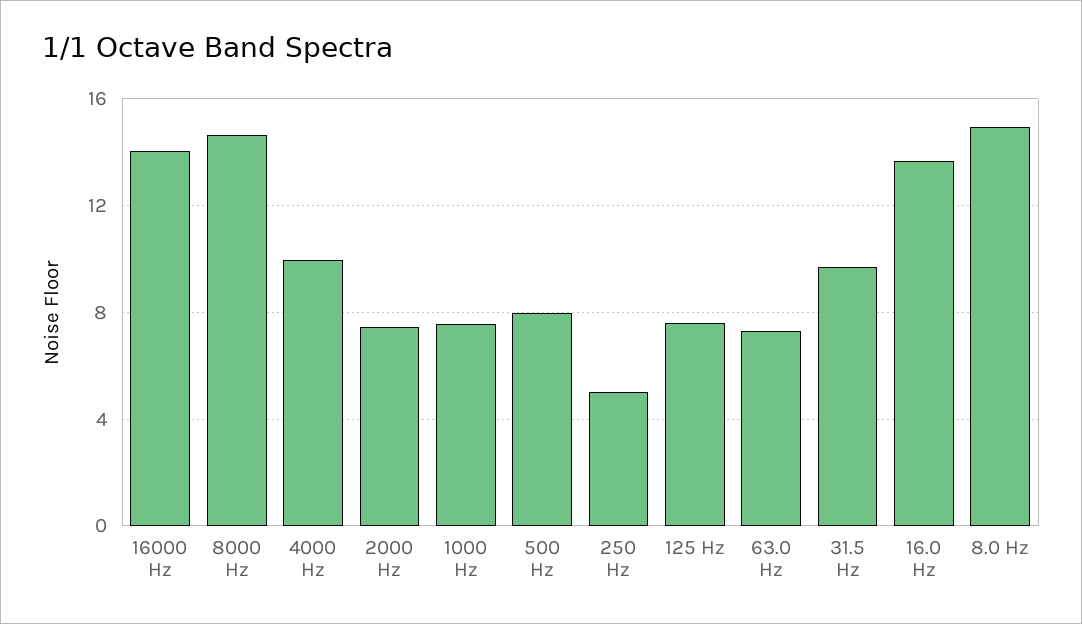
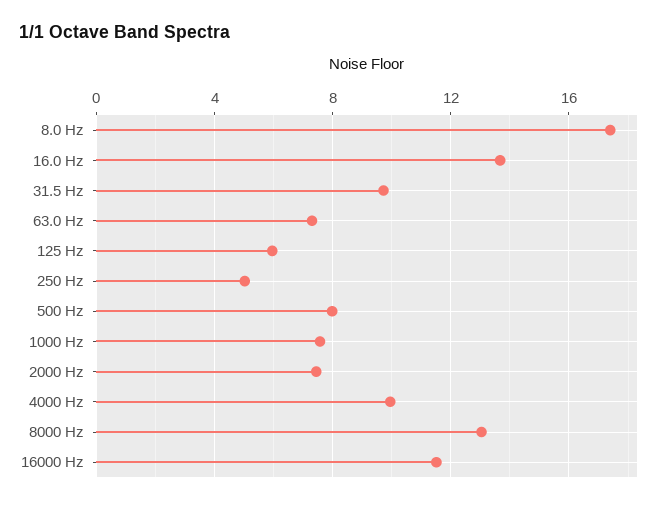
  {
-   "16000 Hz": 14,
+   "16000 Hz": 11.5,
-   "8000 Hz": 14.5,
+   "8000 Hz": 13,
    "4000 Hz": 10,
    "2000 Hz": 7.5,
    "1000 Hz": 7.5,
    "500 Hz": 8,
    "250 Hz": 5,
-   "125 Hz": 7.5,
+   "125 Hz": 6,
    "63.0 Hz": 7.5,
    "31.5 Hz": 9.5,
    "16.0 Hz": 13.5,
-   "8.0 Hz": 15
+   "8.0 Hz": 17.5
  }

